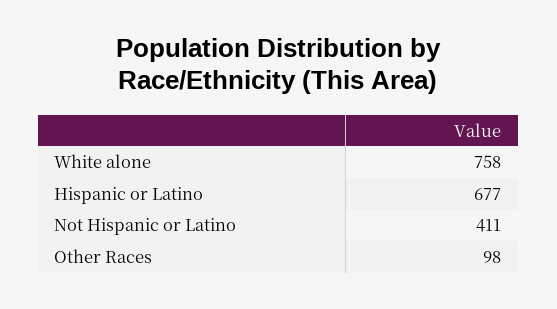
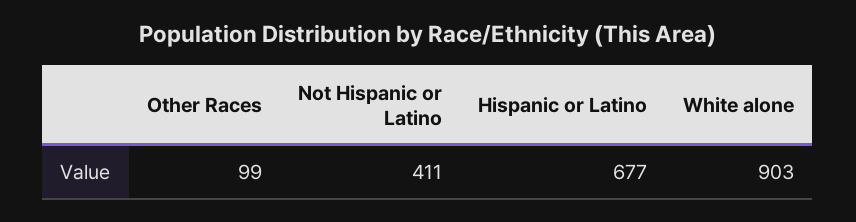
  {
-   "White alone": 758,
+   "White alone": 903,
    "Hispanic or Latino": 677,
    "Not Hispanic or Latino": 411,
-   "Other Races": 98
+   "Other Races": 99
  }

